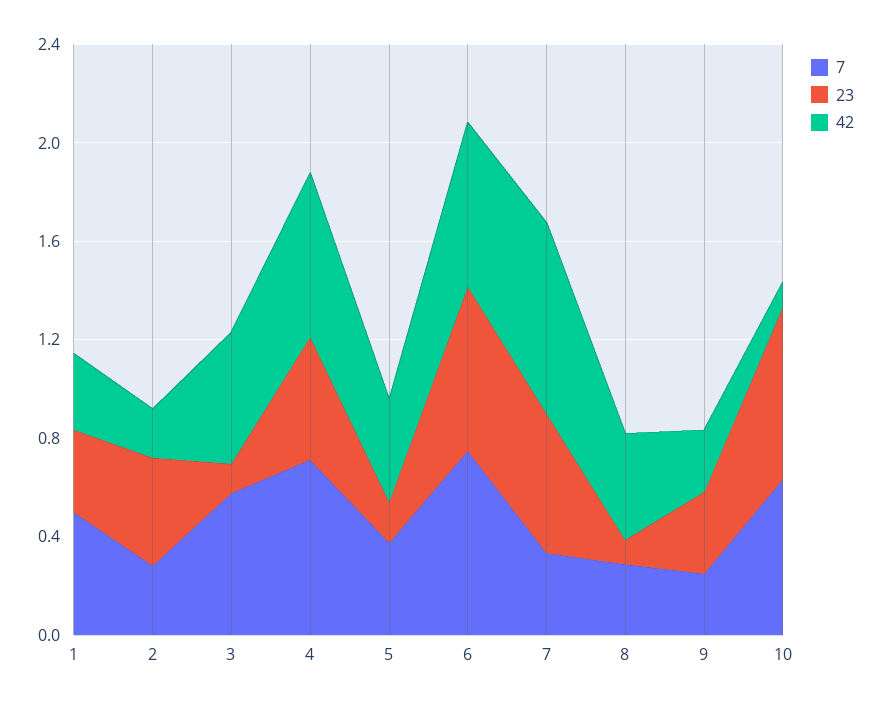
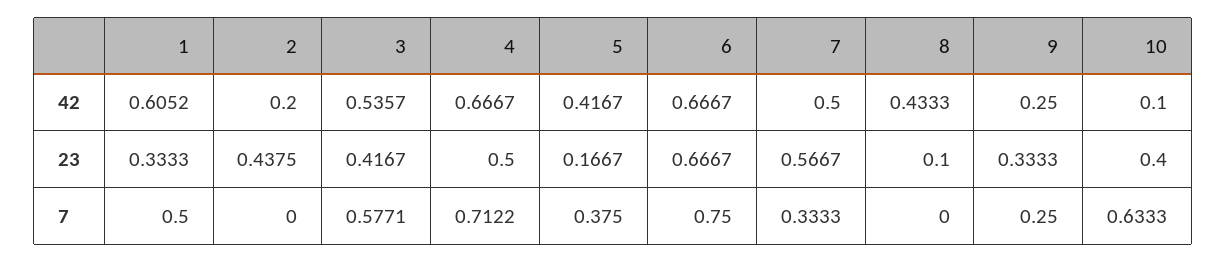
  {
    "7": {
      "1": 0.5,
-     "2": 0.3,
+     "2": 0,
      "3": 0.5771,
      "4": 0.7122,
      "5": 0.375,
      "6": 0.75,
      "7": 0.3333,
-     "8": 0.3,
+     "8": 0,
      "9": 0.25,
      "10": 0.6333
    },
    "23": {
      "1": 0.3333,
      "2": 0.4375,
-     "3": 0.1,
+     "3": 0.4167,
      "4": 0.5,
      "5": 0.1667,
      "6": 0.6667,
      "7": 0.5667,
      "8": 0.1,
      "9": 0.3333,
-     "10": 0.7
+     "10": 0.4
    },
    "42": {
-     "1": 0.3,
+     "1": 0.6052,
      "2": 0.2,
      "3": 0.5357,
      "4": 0.6667,
      "5": 0.4167,
      "6": 0.6667,
-     "7": 0.8,
+     "7": 0.5,
      "8": 0.4333,
      "9": 0.25,
      "10": 0.1
    }
  }

